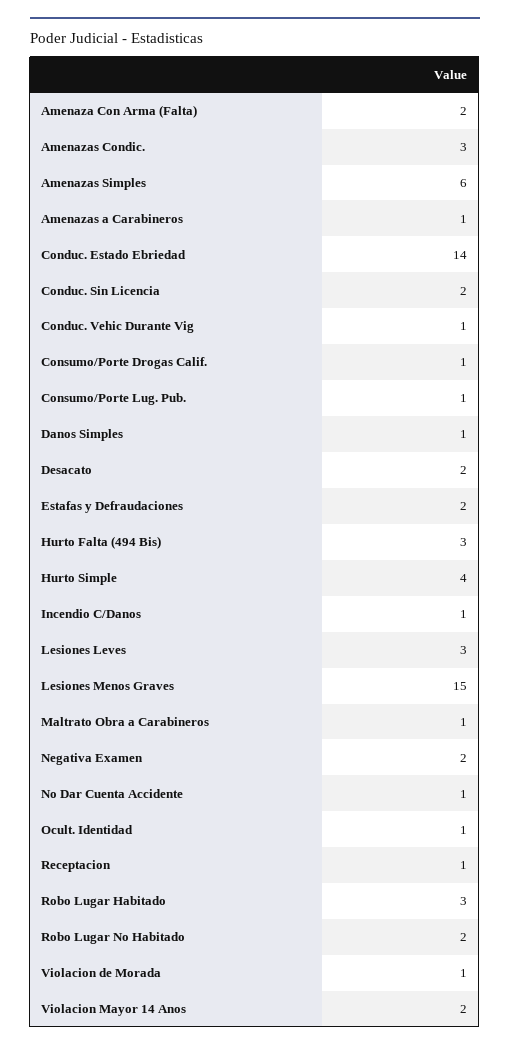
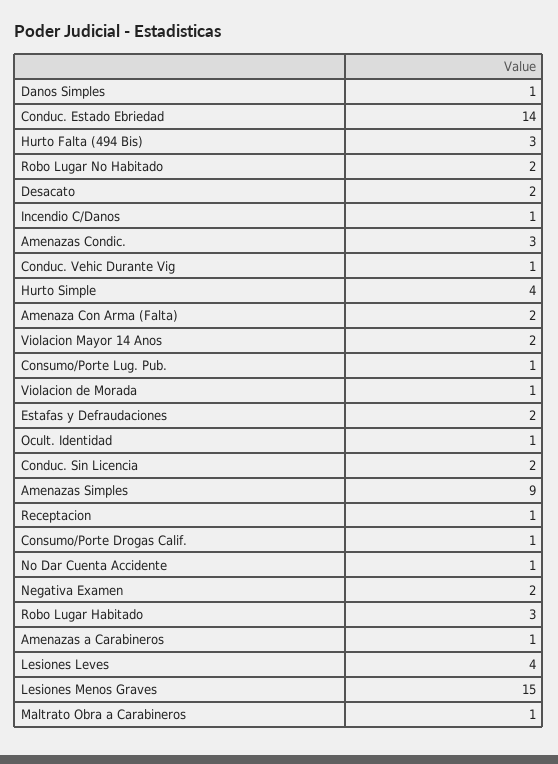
  {
    "Amenaza Con Arma (Falta)": 2,
    "Amenazas Condic.": 3,
-   "Amenazas Simples": 6,
+   "Amenazas Simples": 9,
    "Amenazas a Carabineros": 1,
    "Conduc. Estado Ebriedad": 14,
    "Conduc. Sin Licencia": 2,
    "Conduc. Vehic Durante Vig": 1,
    "Consumo/Porte Drogas Calif.": 1,
    "Consumo/Porte Lug. Pub.": 1,
    "Danos Simples": 1,
    "Desacato": 2,
    "Estafas y Defraudaciones": 2,
    "Hurto Falta (494 Bis)": 3,
    "Hurto Simple": 4,
    "Incendio C/Danos": 1,
-   "Lesiones Leves": 3,
+   "Lesiones Leves": 4,
    "Lesiones Menos Graves": 15,
    "Maltrato Obra a Carabineros": 1,
    "Negativa Examen": 2,
    "No Dar Cuenta Accidente": 1,
    "Ocult. Identidad": 1,
    "Receptacion": 1,
    "Robo Lugar Habitado": 3,
    "Robo Lugar No Habitado": 2,
    "Violacion de Morada": 1,
    "Violacion Mayor 14 Anos": 2
  }

